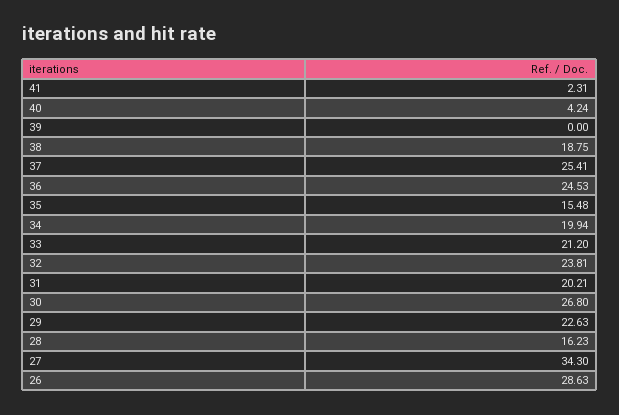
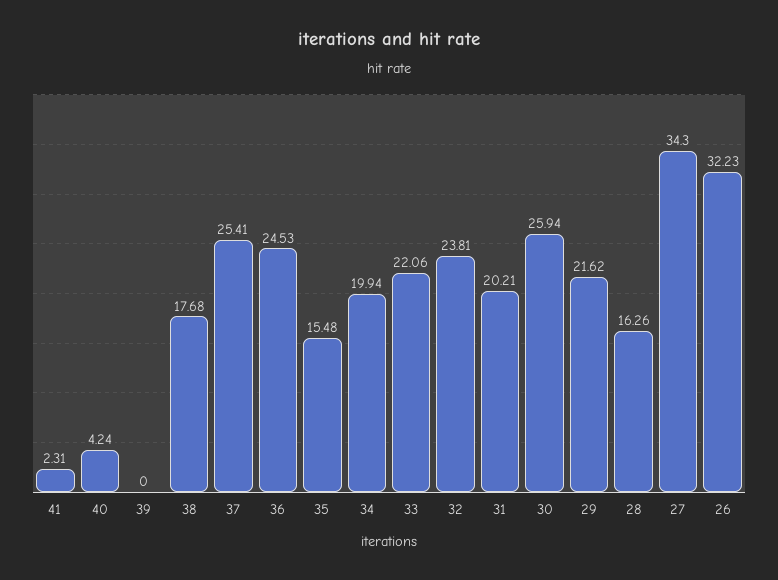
  {
    "41": 2.31,
    "40": 4.24,
    "39": 0,
-   "38": 18.75,
+   "38": 17.68,
    "37": 25.41,
    "36": 24.53,
    "35": 15.48,
    "34": 19.94,
-   "33": 21.2,
+   "33": 22.06,
    "32": 23.81,
    "31": 20.21,
-   "30": 26.8,
+   "30": 25.94,
-   "29": 22.63,
+   "29": 21.62,
-   "28": 16.23,
+   "28": 16.26,
    "27": 34.3,
-   "26": 28.63
+   "26": 32.23
  }

